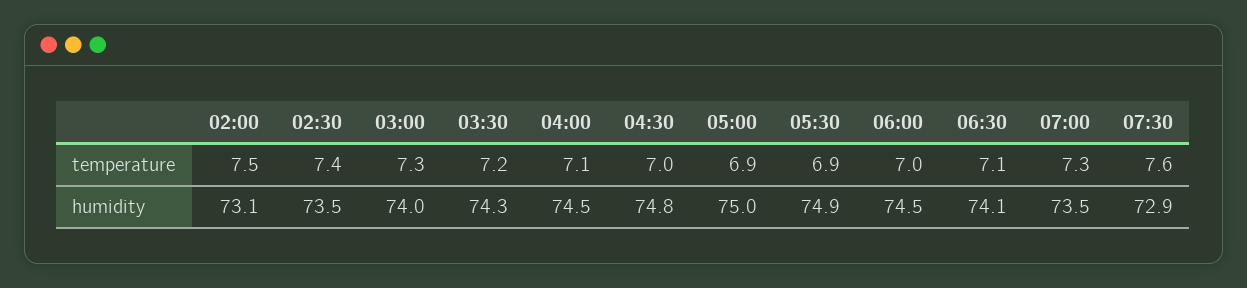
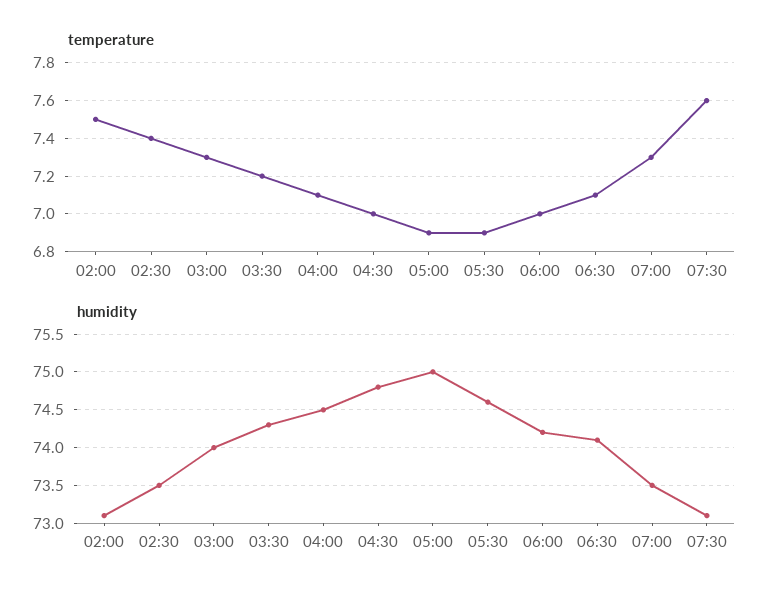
  {
    "temperature": {
      "02:00": 7.5,
      "02:30": 7.4,
      "03:00": 7.3,
      "03:30": 7.2,
      "04:00": 7.1,
      "04:30": 7,
      "05:00": 6.9,
      "05:30": 6.9,
      "06:00": 7,
      "06:30": 7.1,
      "07:00": 7.3,
      "07:30": 7.6
    },
    "humidity": {
      "02:00": 73.1,
      "02:30": 73.5,
      "03:00": 74,
      "03:30": 74.3,
      "04:00": 74.5,
      "04:30": 74.8,
      "05:00": 75,
-     "05:30": 74.9,
+     "05:30": 74.6,
-     "06:00": 74.5,
+     "06:00": 74.2,
      "06:30": 74.1,
      "07:00": 73.5,
-     "07:30": 72.9
+     "07:30": 73.1
    }
  }

